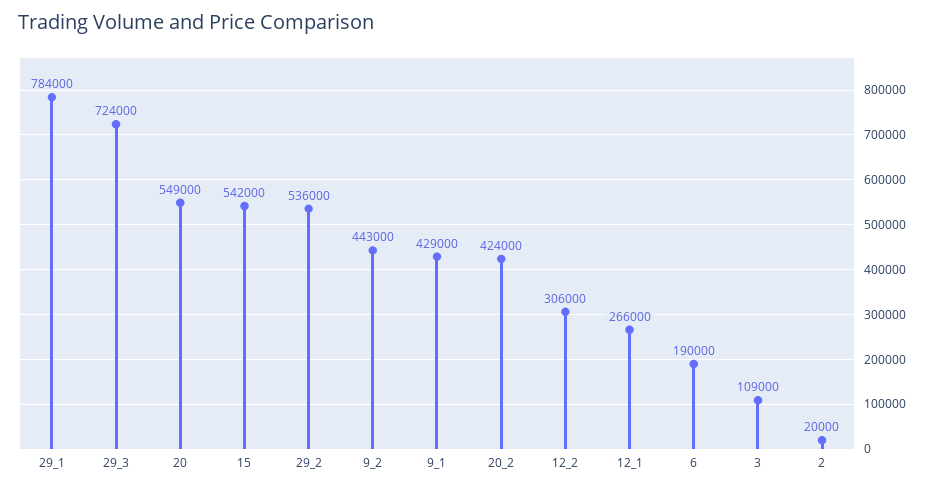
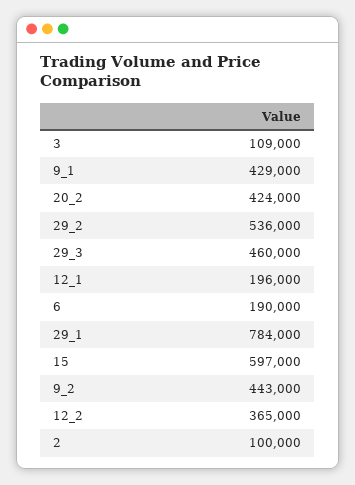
  {
    "29_1": 784000,
-   "29_3": 724000,
+   "29_3": 460000,
-   "20": 549000,
-   "15": 542000,
+   "15": 597000,
    "29_2": 536000,
    "9_2": 443000,
    "9_1": 429000,
    "20_2": 424000,
-   "12_2": 306000,
+   "12_2": 365000,
-   "12_1": 266000,
+   "12_1": 196000,
    "6": 190000,
    "3": 109000,
-   "2": 20000
+   "2": 100000
  }

